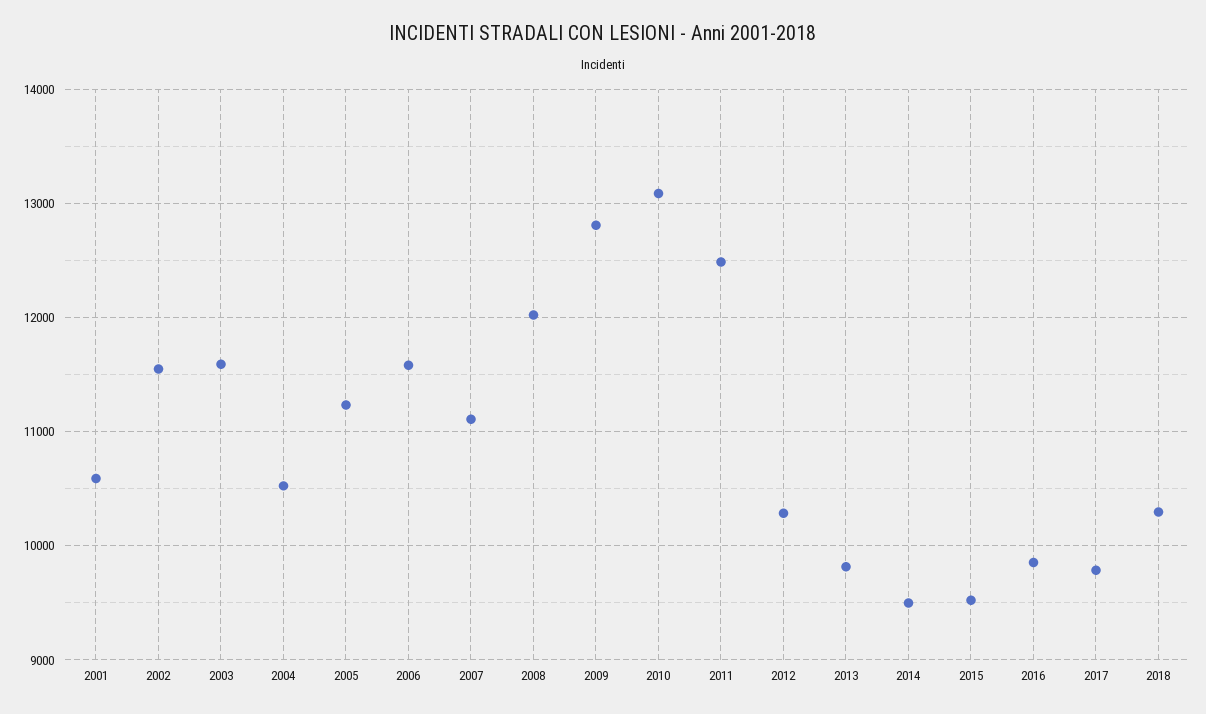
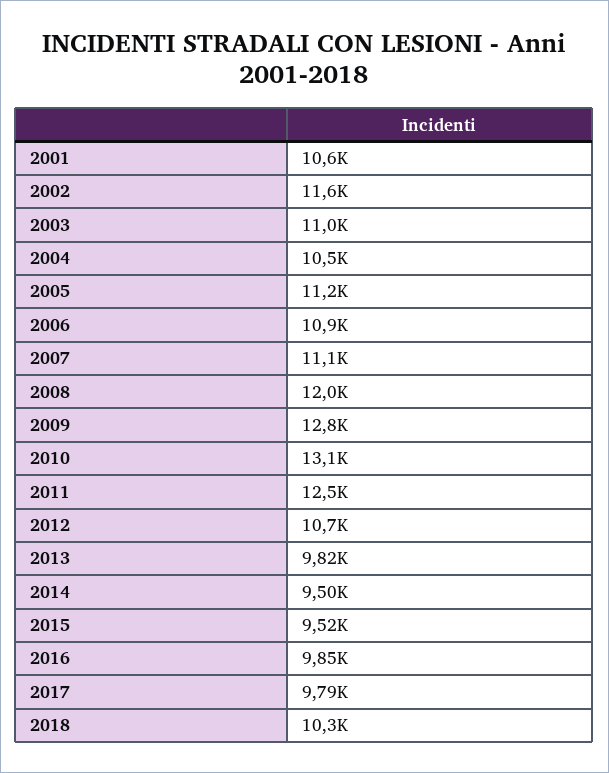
  {
    "2001": 10600,
    "2002": 11600,
-   "2003": 11600,
+   "2003": 11000,
    "2004": 10500,
    "2005": 11200,
-   "2006": 11600,
+   "2006": 10900,
    "2007": 11100,
    "2008": 12000,
    "2009": 12800,
    "2010": 13100,
    "2011": 12500,
-   "2012": 10300,
+   "2012": 10700,
    "2013": 9820,
    "2014": 9500,
    "2015": 9520,
    "2016": 9850,
    "2017": 9790,
    "2018": 10300
  }

